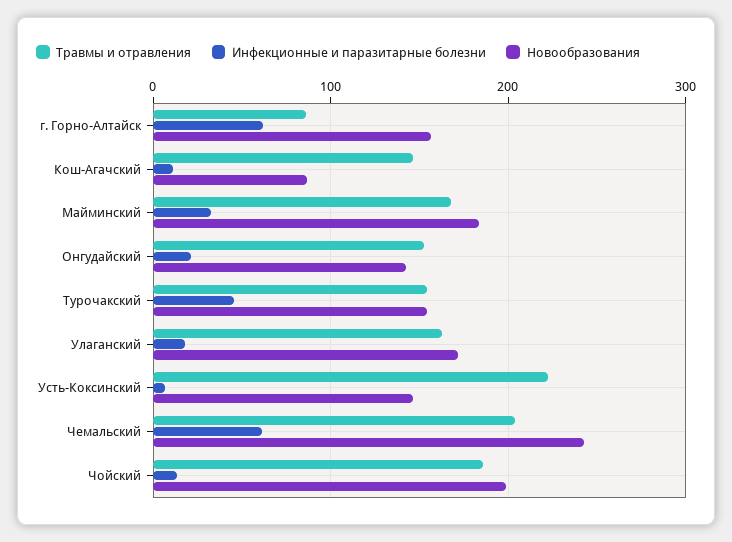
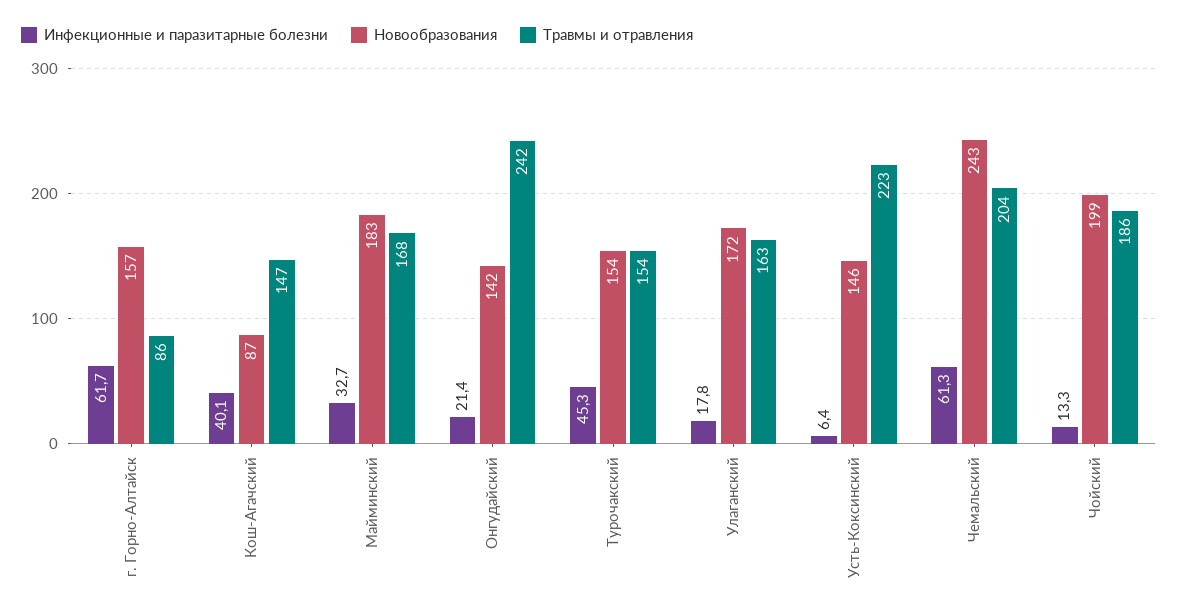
  {
    "Травмы и отравления": {
      "г. Горно-Алтайск": 86,
      "Кош-Агачский": 147,
      "Майминский": 168,
-     "Онгудайский": 150,
+     "Онгудайский": 242,
      "Турочакский": 154,
      "Улаганский": 163,
      "Усть-Коксинский": 223,
      "Чемальский": 204,
      "Чойский": 186
    },
    "Инфекционные и паразитарные болезни": {
      "г. Горно-Алтайск": 61.7,
-     "Кош-Агачский": 10,
+     "Кош-Агачский": 40.1,
      "Майминский": 32.7,
      "Онгудайский": 21.4,
      "Турочакский": 45.3,
      "Улаганский": 17.8,
      "Усть-Коксинский": 6.4,
      "Чемальский": 61.3,
      "Чойский": 13.3
    },
    "Новообразования": {
      "г. Горно-Алтайск": 157,
      "Кош-Агачский": 87,
      "Майминский": 183,
      "Онгудайский": 142,
      "Турочакский": 154,
      "Улаганский": 172,
      "Усть-Коксинский": 146,
      "Чемальский": 243,
      "Чойский": 199
    }
  }

